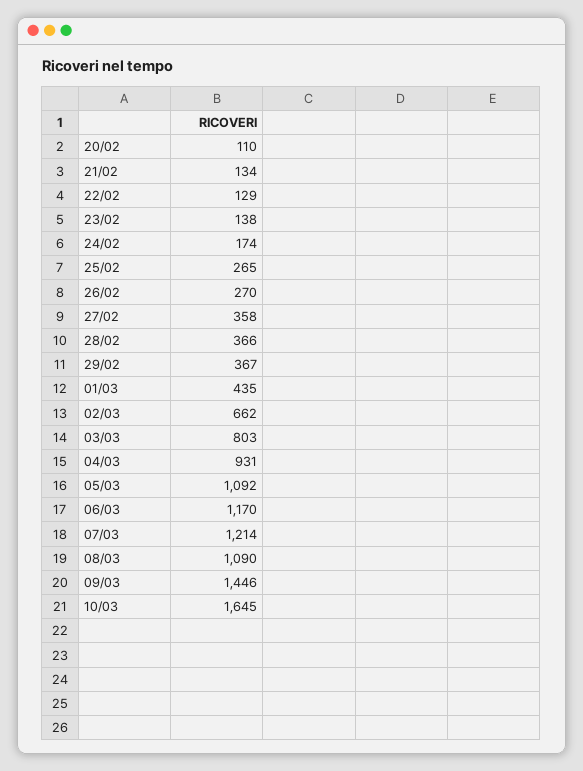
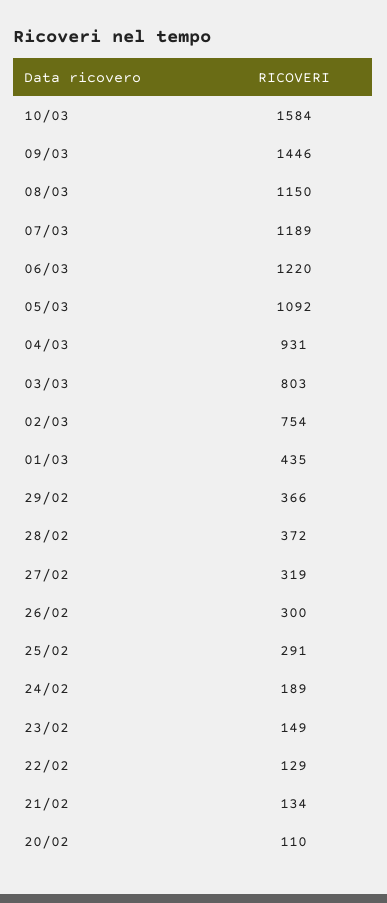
  {
    "20/02": 110,
    "21/02": 134,
    "22/02": 129,
-   "23/02": 138,
+   "23/02": 149,
-   "24/02": 174,
+   "24/02": 189,
-   "25/02": 265,
+   "25/02": 291,
-   "26/02": 270,
+   "26/02": 300,
-   "27/02": 358,
+   "27/02": 319,
-   "28/02": 366,
+   "28/02": 372,
-   "29/02": 367,
+   "29/02": 366,
    "01/03": 435,
-   "02/03": 662,
+   "02/03": 754,
    "03/03": 803,
    "04/03": 931,
    "05/03": 1092,
-   "06/03": 1170,
+   "06/03": 1220,
-   "07/03": 1214,
+   "07/03": 1189,
-   "08/03": 1090,
+   "08/03": 1150,
    "09/03": 1446,
-   "10/03": 1645
+   "10/03": 1584
  }

